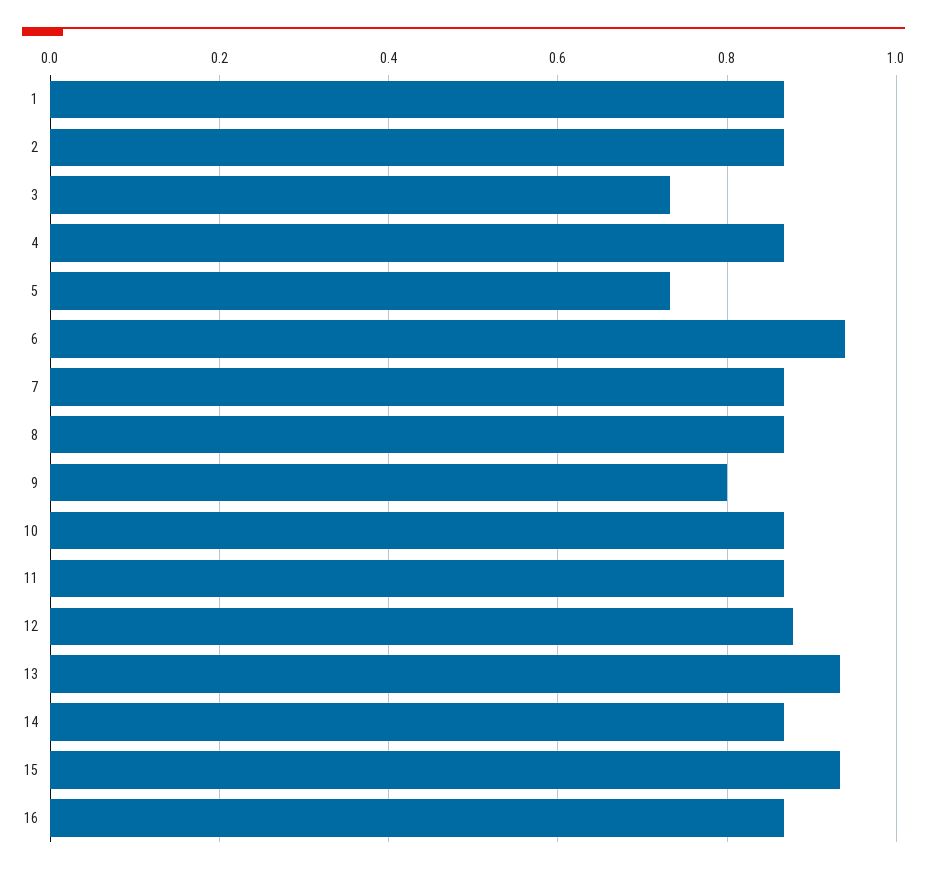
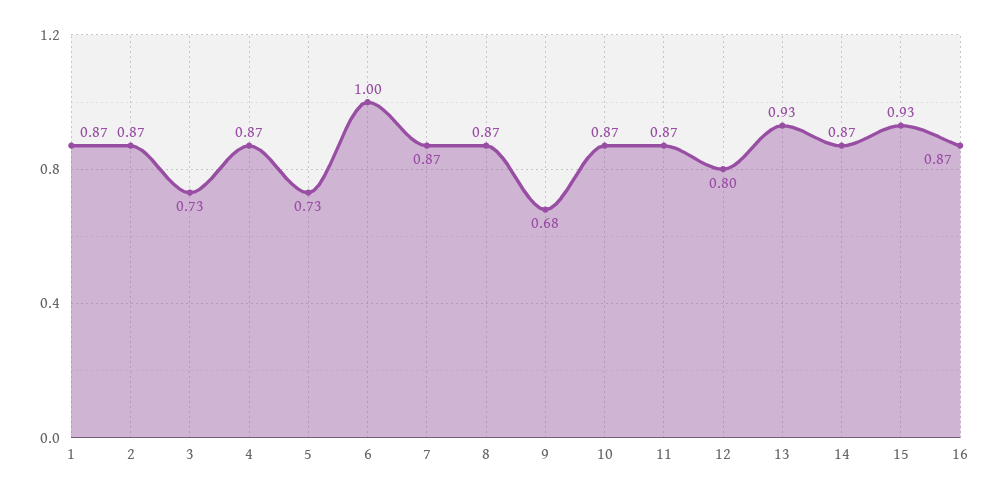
  {
    "1": 0.87,
    "2": 0.87,
    "3": 0.73,
    "4": 0.87,
    "5": 0.73,
-   "6": 0.94,
+   "6": 1,
    "7": 0.87,
    "8": 0.87,
-   "9": 0.8,
+   "9": 0.68,
    "10": 0.87,
    "11": 0.87,
-   "12": 0.88,
+   "12": 0.8,
    "13": 0.93,
    "14": 0.87,
    "15": 0.93,
    "16": 0.87
  }

